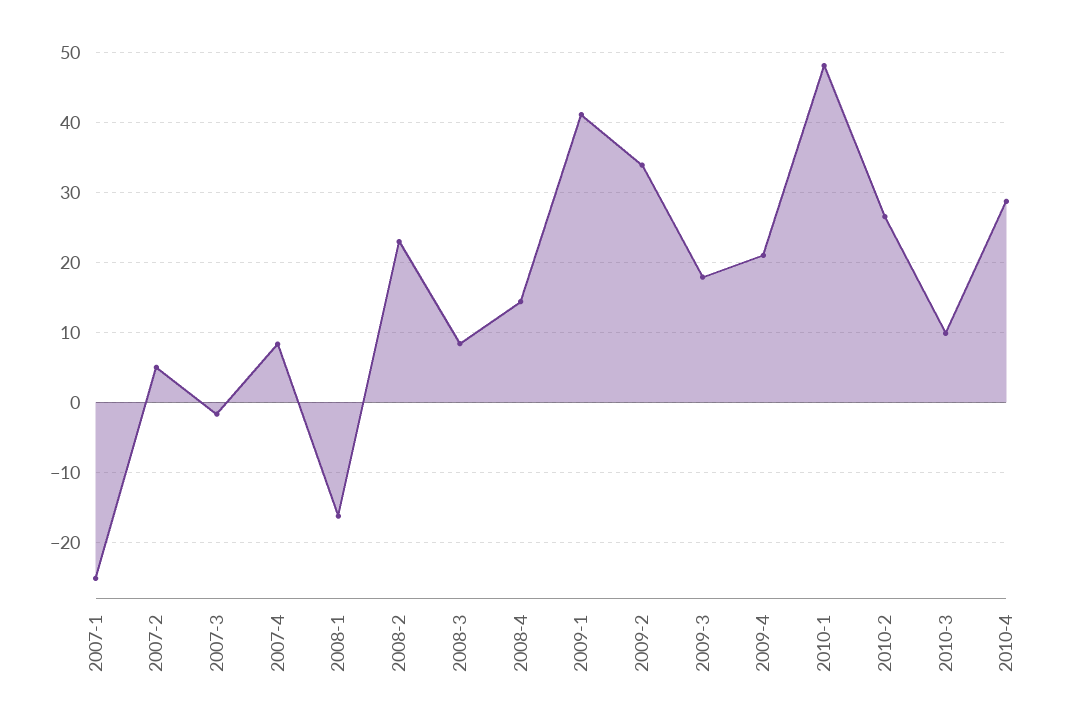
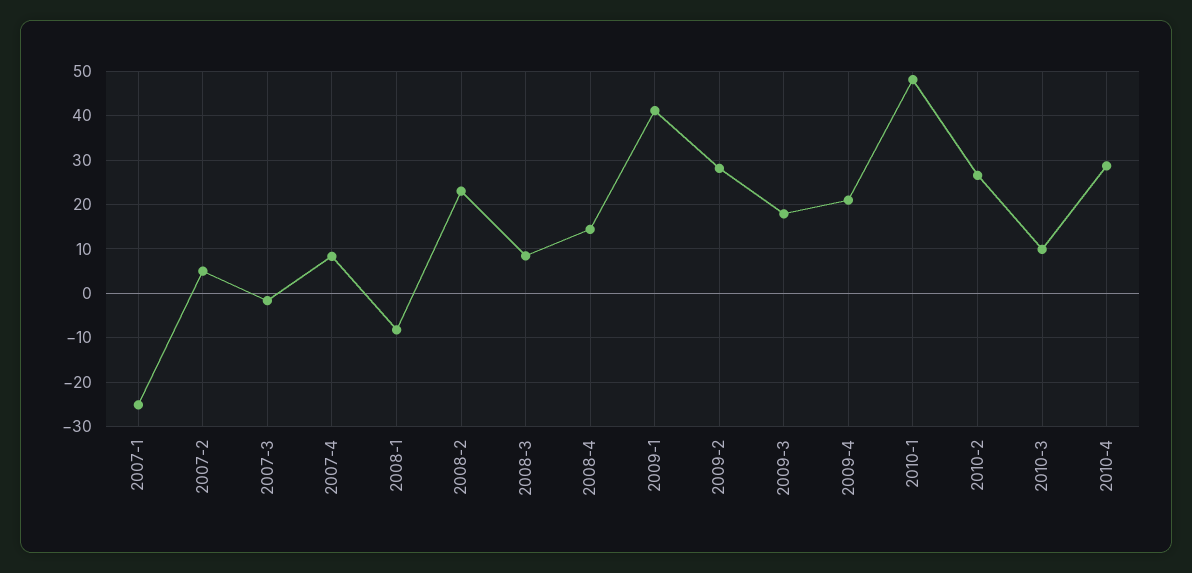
  {
    "2007-1": -25,
    "2007-2": 5,
    "2007-3": -2,
    "2007-4": 8,
-   "2008-1": -16,
+   "2008-1": -8,
    "2008-2": 23,
    "2008-3": 8,
    "2008-4": 14,
    "2009-1": 41,
-   "2009-2": 34,
+   "2009-2": 28,
    "2009-3": 18,
    "2009-4": 21,
    "2010-1": 48,
    "2010-2": 27,
    "2010-3": 10,
    "2010-4": 29
  }

